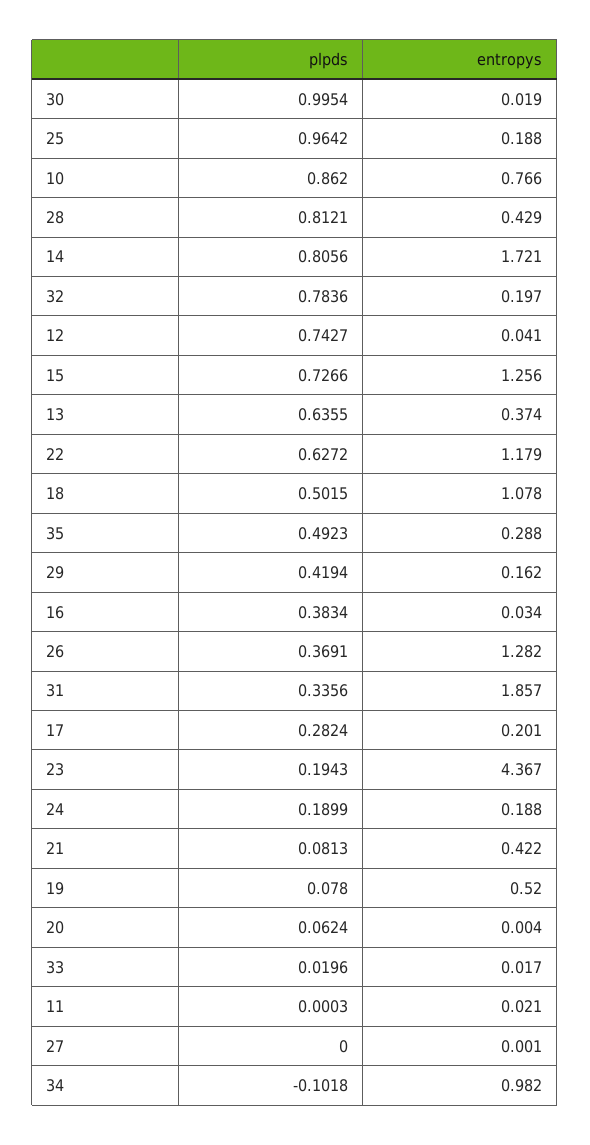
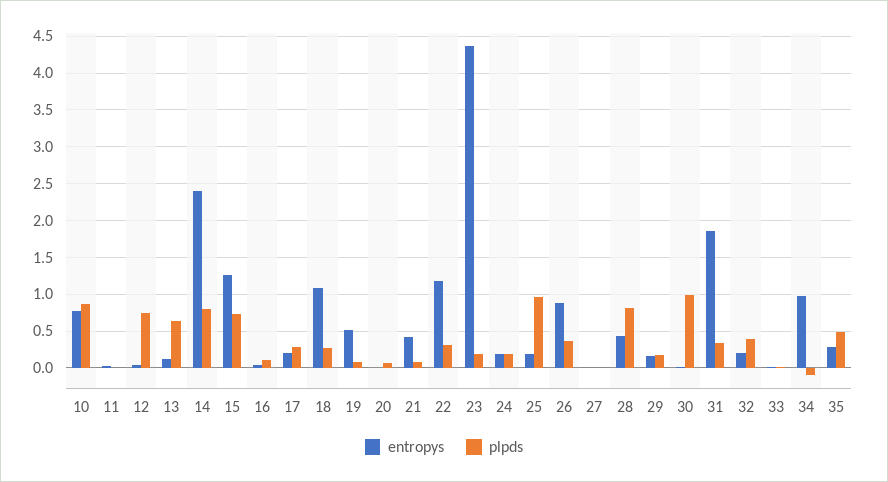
  {
    "plpds": {
      "30": 0.9954,
      "25": 0.9642,
      "10": 0.862,
      "28": 0.8121,
      "14": 0.8056,
-     "32": 0.7836,
+     "32": 0.4,
      "12": 0.7427,
      "15": 0.7266,
      "13": 0.6355,
-     "22": 0.6272,
+     "22": 0.3,
-     "18": 0.5015,
+     "18": 0.3,
      "35": 0.4923,
-     "29": 0.4194,
+     "29": 0.2,
-     "16": 0.3834,
+     "16": 0.1,
      "26": 0.3691,
      "31": 0.3356,
      "17": 0.2824,
      "23": 0.1943,
      "24": 0.1899,
      "21": 0.0813,
      "19": 0.078,
      "20": 0.0624,
      "33": 0.0196,
      "11": 0.0003,
      "27": 0,
      "34": -0.1018
    },
    "entropys": {
      "30": 0.019,
      "25": 0.188,
      "10": 0.766,
      "28": 0.429,
-     "14": 1.721,
+     "14": 2.4,
      "32": 0.197,
      "12": 0.041,
      "15": 1.256,
-     "13": 0.374,
+     "13": 0.1,
      "22": 1.179,
      "18": 1.078,
      "35": 0.288,
      "29": 0.162,
      "16": 0.034,
-     "26": 1.282,
+     "26": 0.9,
      "31": 1.857,
      "17": 0.201,
      "23": 4.367,
      "24": 0.188,
      "21": 0.422,
      "19": 0.52,
      "20": 0.004,
      "33": 0.017,
      "11": 0.021,
      "27": 0.001,
      "34": 0.982
    }
  }

